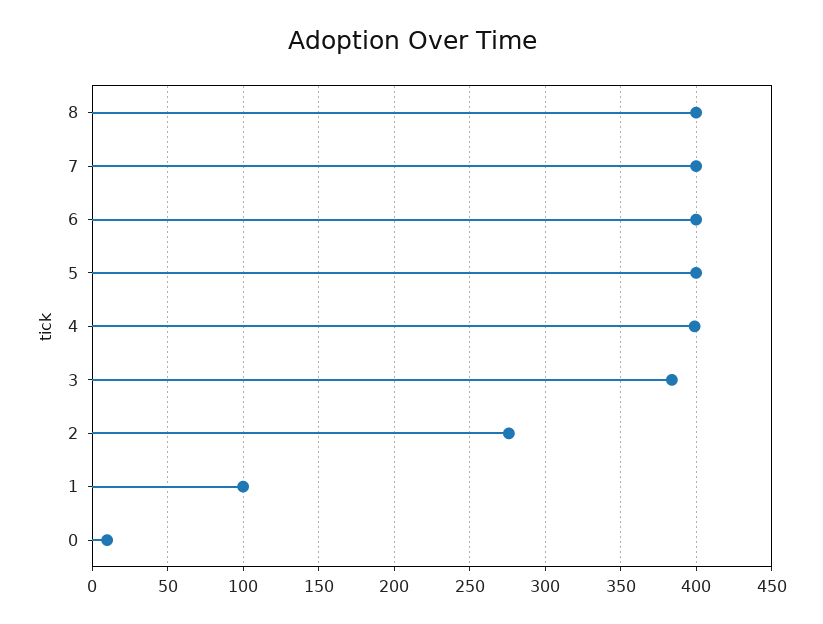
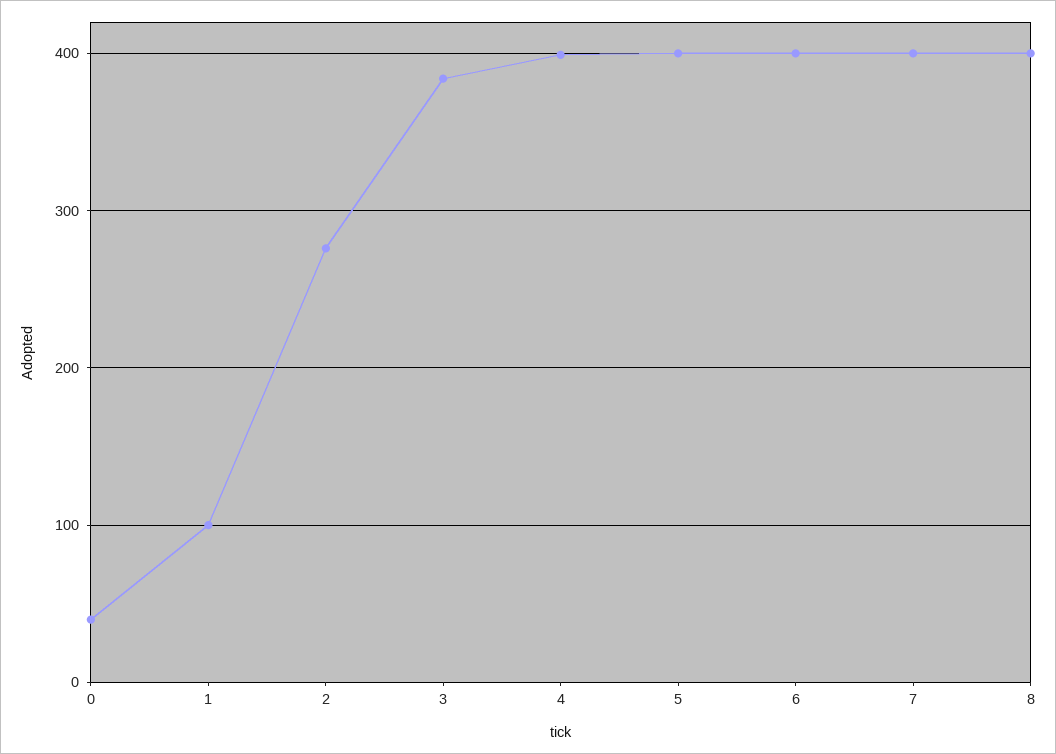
  {
    "8": 400,
    "7": 400,
    "6": 400,
    "5": 400,
    "4": 400,
    "3": 385,
    "2": 275,
    "1": 100,
-   "0": 10
+   "0": 40
  }

